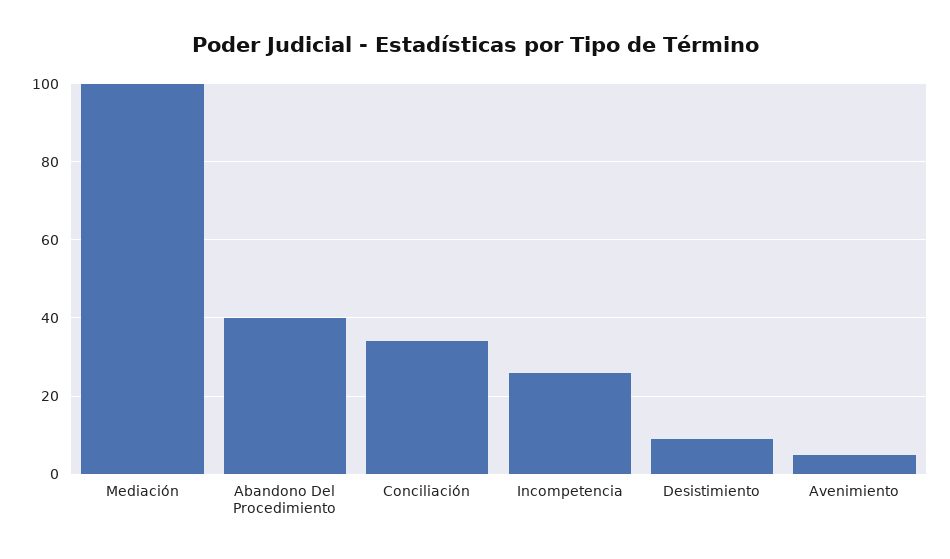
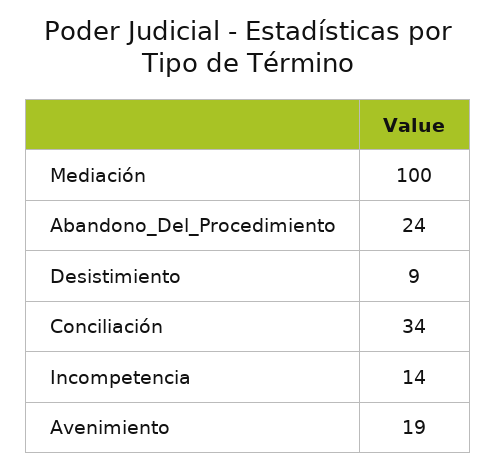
  {
    "Mediación": 100,
-   "Abandono Del Procedimiento": 40,
+   "Abandono Del Procedimiento": 24,
    "Conciliación": 34,
-   "Incompetencia": 25,
+   "Incompetencia": 14,
    "Desistimiento": 9,
-   "Avenimiento": 5
+   "Avenimiento": 19
  }

